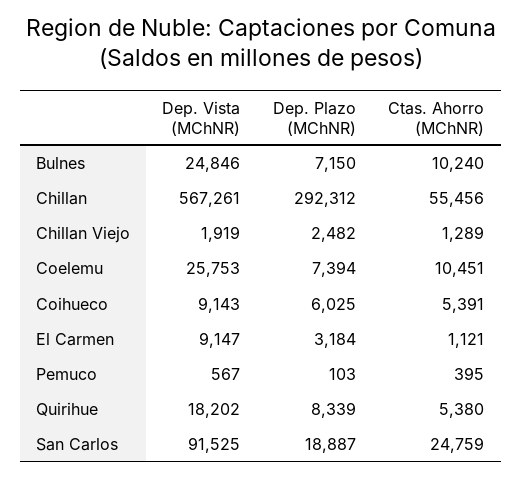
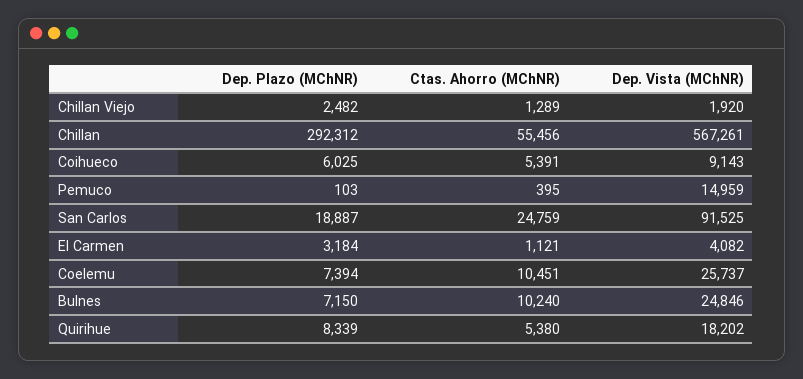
  {
    "Dep. Vista (MChNR)": {
      "Bulnes": 24846,
      "Chillan": 567261,
-     "Chillan Viejo": 1919,
+     "Chillan Viejo": 1920,
-     "Coelemu": 25753,
+     "Coelemu": 25737,
      "Coihueco": 9143,
-     "El Carmen": 9147,
+     "El Carmen": 4082,
-     "Pemuco": 567,
+     "Pemuco": 14959,
      "Quirihue": 18202,
      "San Carlos": 91525
    },
    "Dep. Plazo (MChNR)": {
      "Bulnes": 7150,
      "Chillan": 292312,
      "Chillan Viejo": 2482,
      "Coelemu": 7394,
      "Coihueco": 6025,
      "El Carmen": 3184,
      "Pemuco": 103,
      "Quirihue": 8339,
      "San Carlos": 18887
    },
    "Ctas. Ahorro (MChNR)": {
      "Bulnes": 10240,
      "Chillan": 55456,
      "Chillan Viejo": 1289,
      "Coelemu": 10451,
      "Coihueco": 5391,
      "El Carmen": 1121,
      "Pemuco": 395,
      "Quirihue": 5380,
      "San Carlos": 24759
    }
  }

